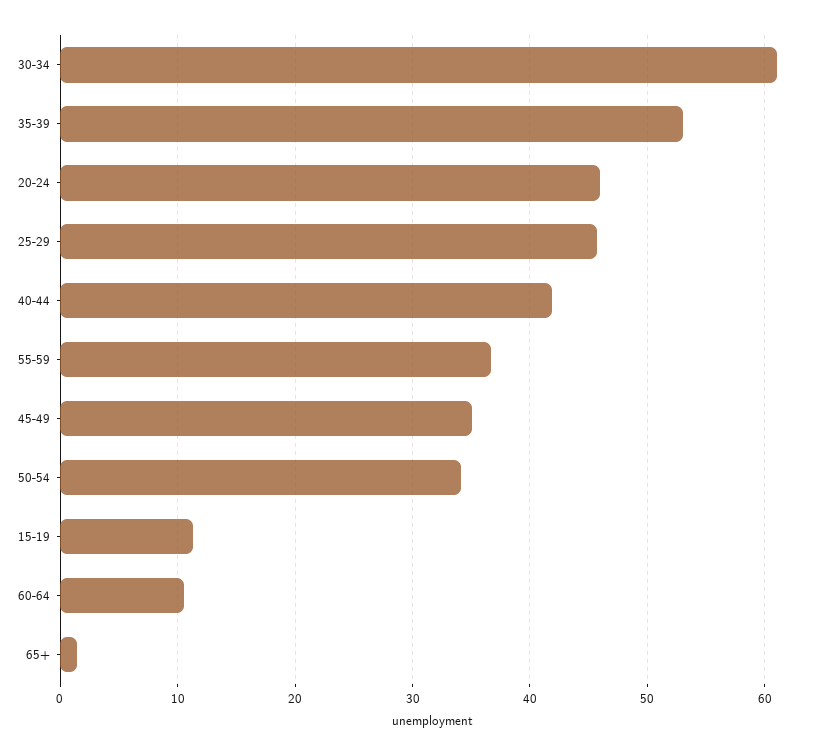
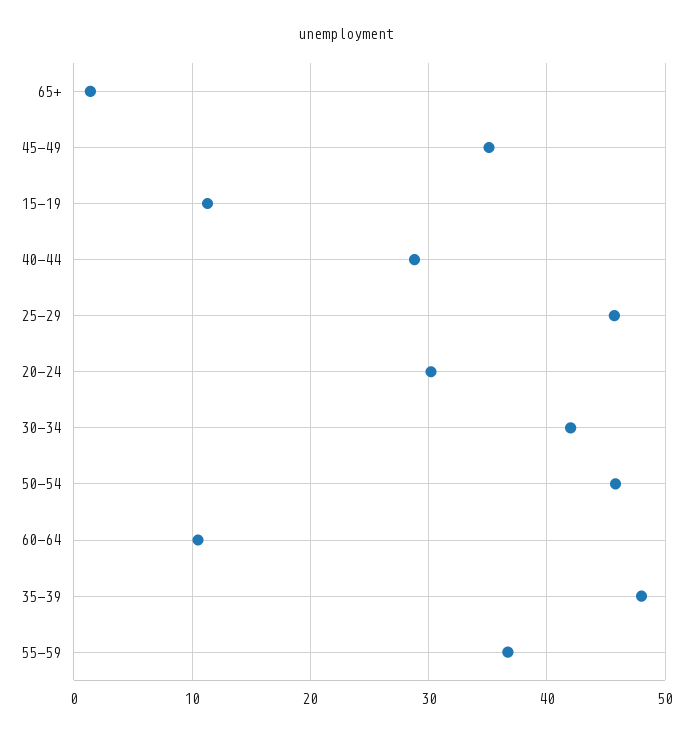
  {
-   "30-34": 61,
+   "30-34": 42,
-   "35-39": 53,
+   "35-39": 48,
-   "20-24": 46,
+   "20-24": 30,
    "25-29": 46,
-   "40-44": 42,
+   "40-44": 29,
    "55-59": 37,
    "45-49": 35,
-   "50-54": 34,
+   "50-54": 46,
    "15-19": 11,
    "60-64": 11,
    "65+": 1
  }

